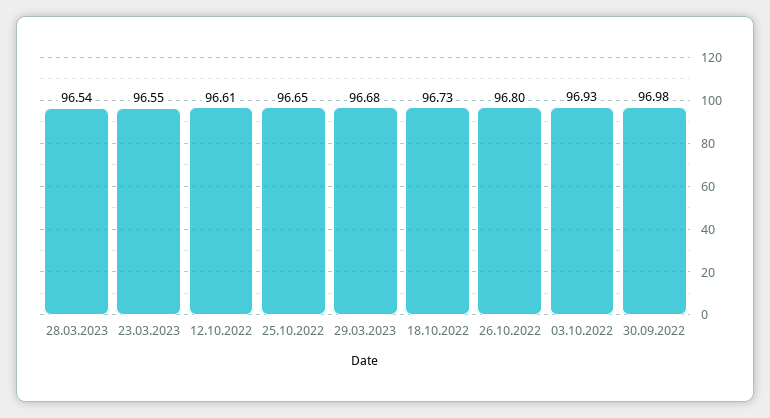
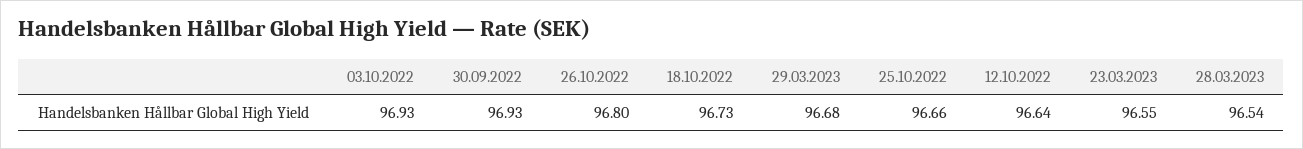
  {
    "28.03.2023": 96.54,
    "23.03.2023": 96.55,
-   "12.10.2022": 96.61,
+   "12.10.2022": 96.64,
-   "25.10.2022": 96.65,
+   "25.10.2022": 96.66,
    "29.03.2023": 96.68,
    "18.10.2022": 96.73,
    "26.10.2022": 96.8,
    "03.10.2022": 96.93,
-   "30.09.2022": 96.98
+   "30.09.2022": 96.93
  }

